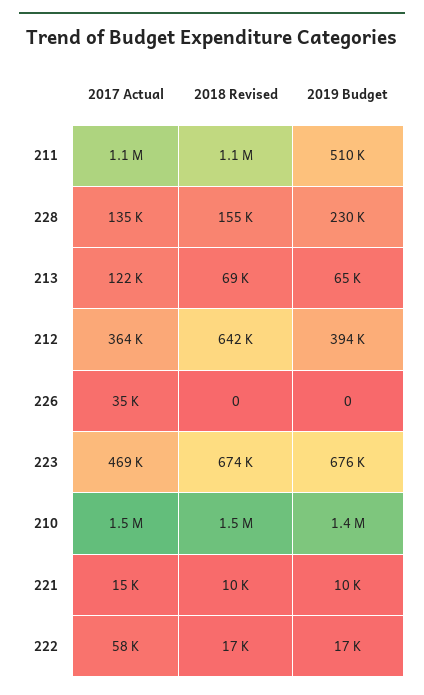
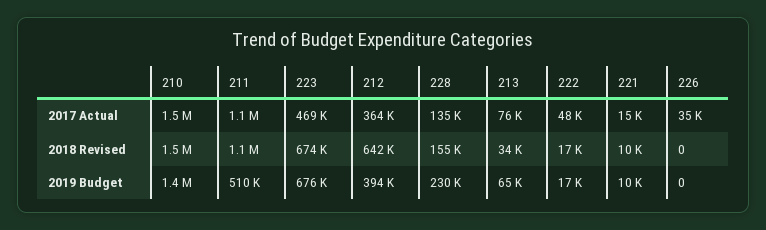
  {
    "2017 Actual": {
      "211": 1100000,
      "228": 135000,
-     "213": 122000,
+     "213": 76000,
      "212": 364000,
      "226": 35000,
      "223": 469000,
      "210": 1500000,
      "221": 15000,
-     "222": 58000
+     "222": 48000
    },
    "2018 Revised": {
      "211": 1100000,
      "228": 155000,
-     "213": 69000,
+     "213": 34000,
      "212": 642000,
      "226": 0,
      "223": 674000,
      "210": 1500000,
      "221": 10000,
      "222": 17000
    },
    "2019 Budget": {
      "211": 510000,
      "228": 230000,
      "213": 65000,
      "212": 394000,
      "226": 0,
      "223": 676000,
      "210": 1400000,
      "221": 10000,
      "222": 17000
    }
  }

